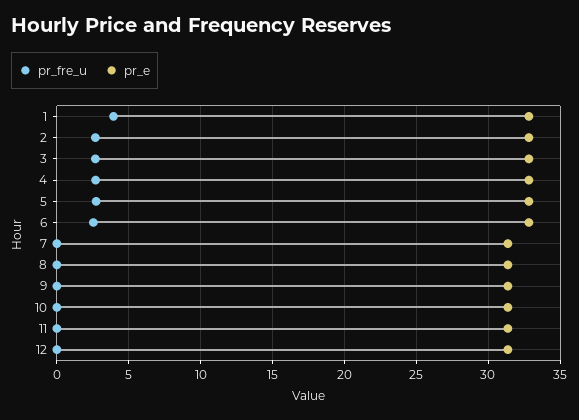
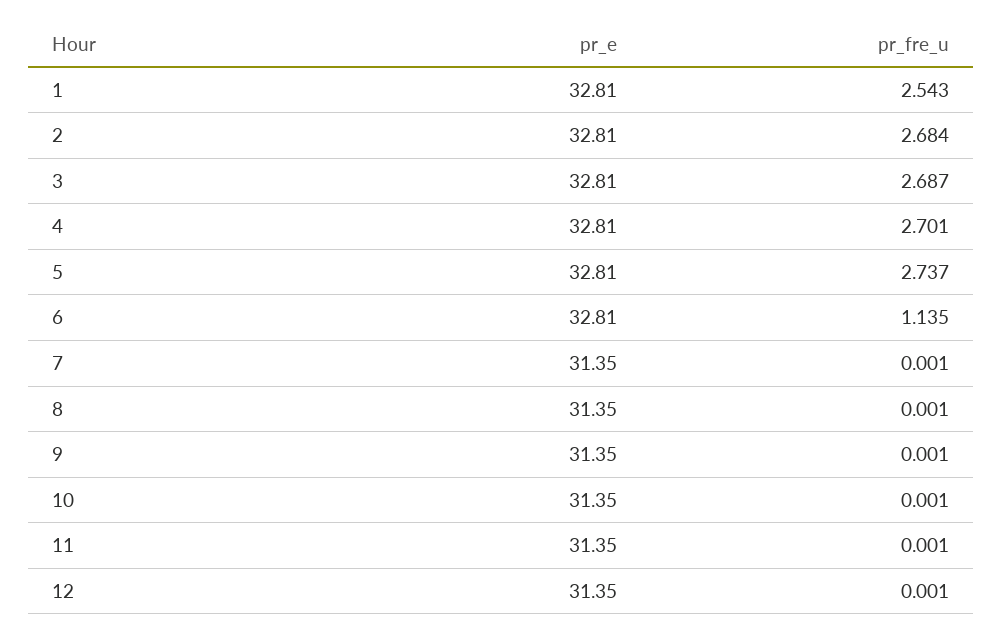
  {
    "pr_fre_u": {
-     "1": 4,
+     "1": 2.543,
      "2": 2.684,
      "3": 2.687,
      "4": 2.701,
      "5": 2.737,
-     "6": 2.5,
+     "6": 1.135,
      "7": 0.001,
      "8": 0.001,
      "9": 0.001,
      "10": 0.001,
      "11": 0.001,
      "12": 0.001
    },
    "pr_e": {
      "1": 32.81,
      "2": 32.81,
      "3": 32.81,
      "4": 32.81,
      "5": 32.81,
      "6": 32.81,
      "7": 31.35,
      "8": 31.35,
      "9": 31.35,
      "10": 31.35,
      "11": 31.35,
      "12": 31.35
    }
  }

